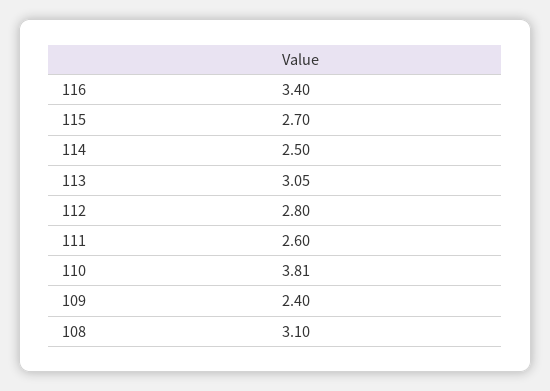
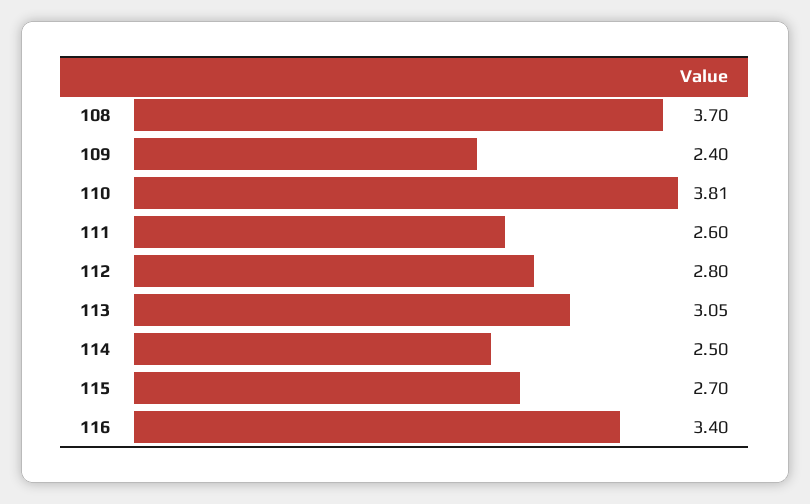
  {
    "116": 3.4,
    "115": 2.7,
    "114": 2.5,
    "113": 3.05,
    "112": 2.8,
    "111": 2.6,
    "110": 3.81,
    "109": 2.4,
-   "108": 3.1
+   "108": 3.7
  }

